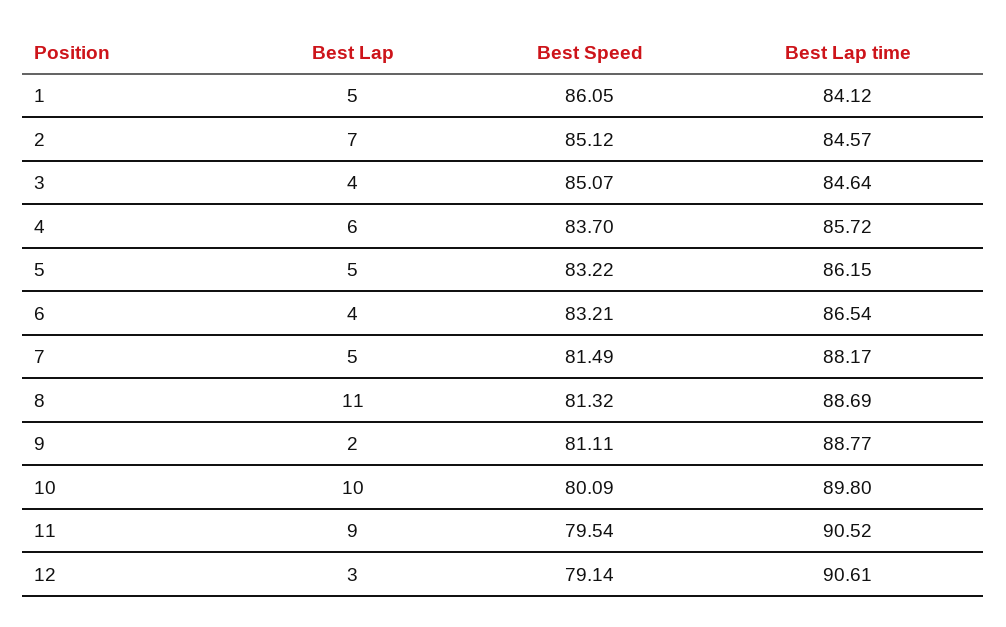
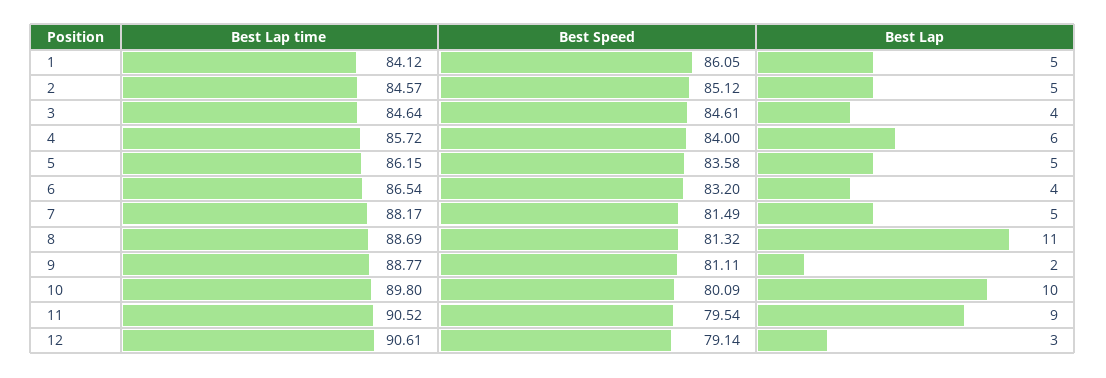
  {
    "Best Lap": {
      "1": 5,
-     "2": 7,
+     "2": 5,
      "3": 4,
      "4": 6,
      "5": 5,
      "6": 4,
      "7": 5,
      "8": 11,
      "9": 2,
      "10": 10,
      "11": 9,
      "12": 3
    },
    "Best Speed": {
      "1": 86.05,
      "2": 85.12,
-     "3": 85.07,
+     "3": 84.61,
-     "4": 83.7,
+     "4": 84,
-     "5": 83.22,
+     "5": 83.58,
-     "6": 83.21,
+     "6": 83.2,
      "7": 81.49,
      "8": 81.32,
      "9": 81.11,
      "10": 80.09,
      "11": 79.54,
      "12": 79.14
    },
    "Best Lap time": {
      "1": 84.12,
      "2": 84.57,
      "3": 84.64,
      "4": 85.72,
      "5": 86.15,
      "6": 86.54,
      "7": 88.17,
      "8": 88.69,
      "9": 88.77,
      "10": 89.8,
      "11": 90.52,
      "12": 90.61
    }
  }

